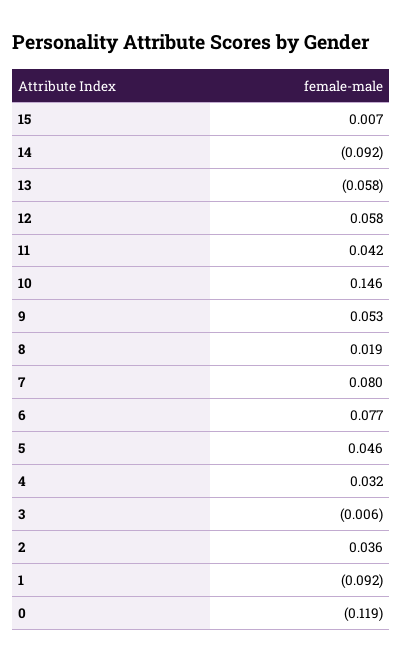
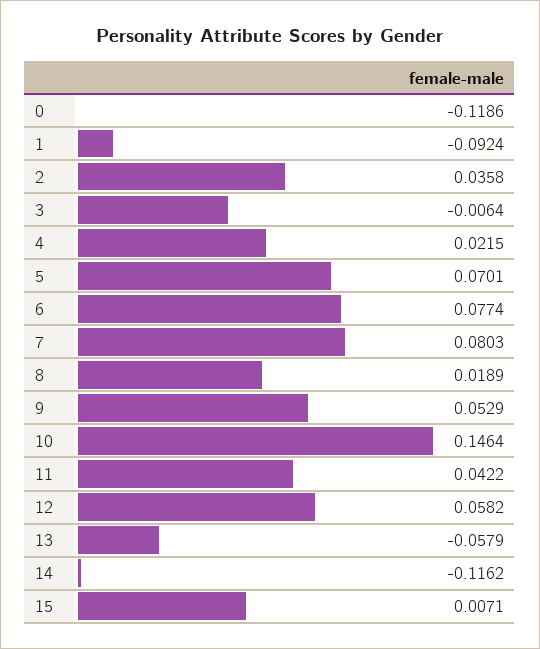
  {
    "15": 0.0071,
-   "14": -0.092,
+   "14": -0.1162,
    "13": -0.0579,
    "12": 0.0582,
    "11": 0.0422,
    "10": 0.1464,
    "9": 0.0529,
    "8": 0.0189,
    "7": 0.0803,
    "6": 0.0774,
-   "5": 0.046,
+   "5": 0.0701,
-   "4": 0.032,
+   "4": 0.0215,
    "3": -0.0064,
    "2": 0.0358,
    "1": -0.0924,
    "0": -0.1186
  }

